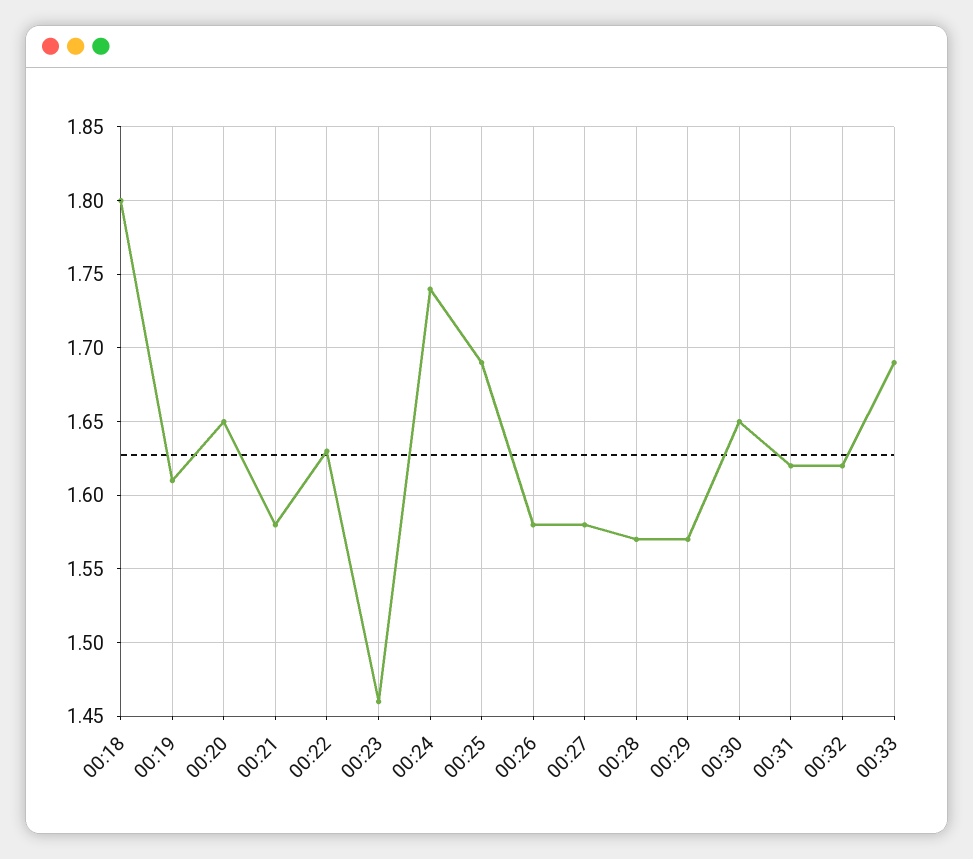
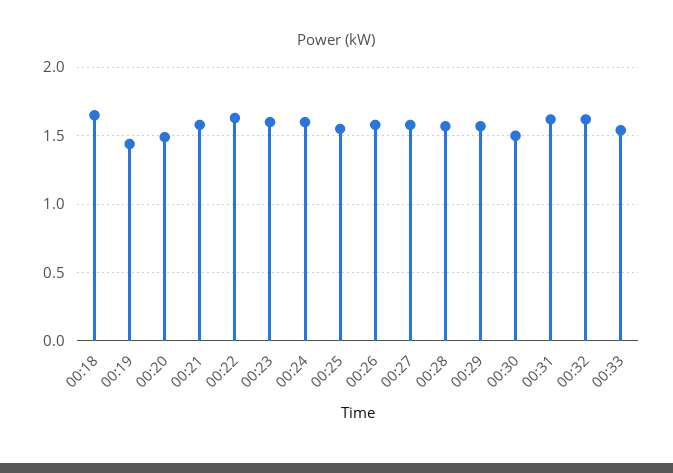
  {
-   "00:18": 1.8,
+   "00:18": 1.65,
-   "00:19": 1.61,
+   "00:19": 1.45,
-   "00:20": 1.65,
+   "00:20": 1.5,
    "00:21": 1.58,
    "00:22": 1.63,
-   "00:23": 1.46,
+   "00:23": 1.6,
-   "00:24": 1.74,
+   "00:24": 1.6,
-   "00:25": 1.69,
+   "00:25": 1.55,
    "00:26": 1.58,
    "00:27": 1.58,
    "00:28": 1.57,
    "00:29": 1.57,
-   "00:30": 1.65,
+   "00:30": 1.5,
    "00:31": 1.62,
    "00:32": 1.62,
-   "00:33": 1.69
+   "00:33": 1.55
  }

